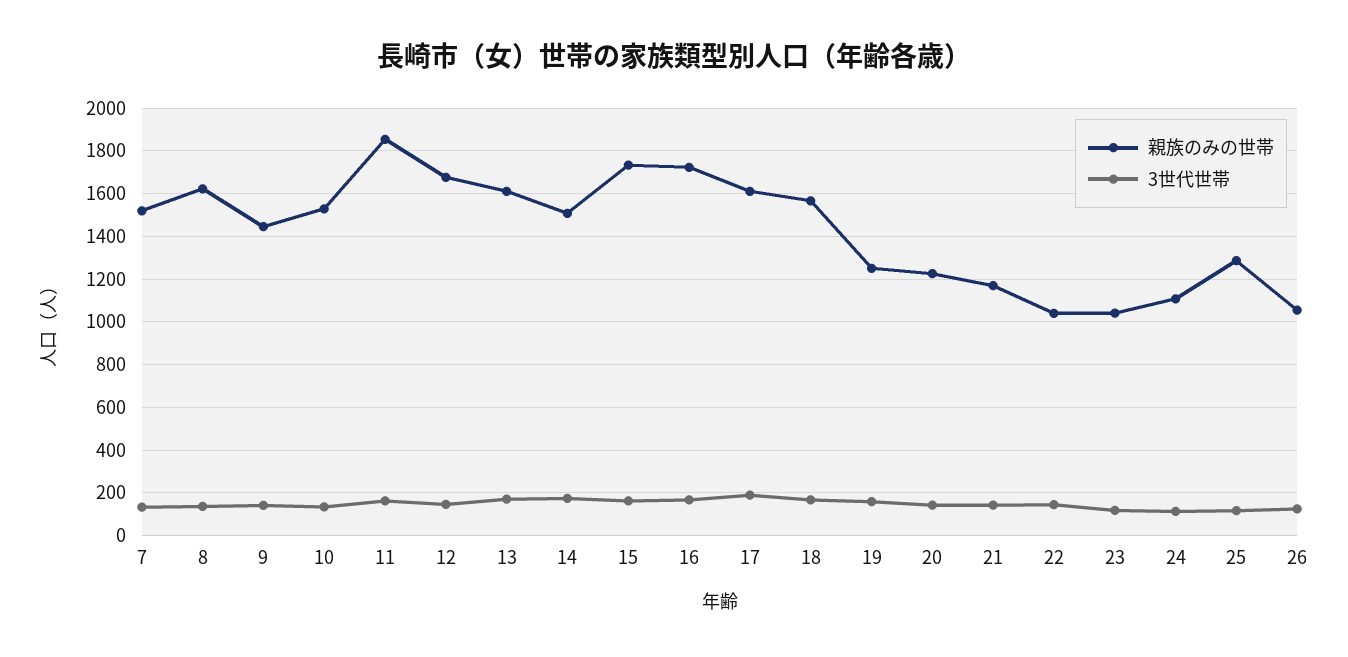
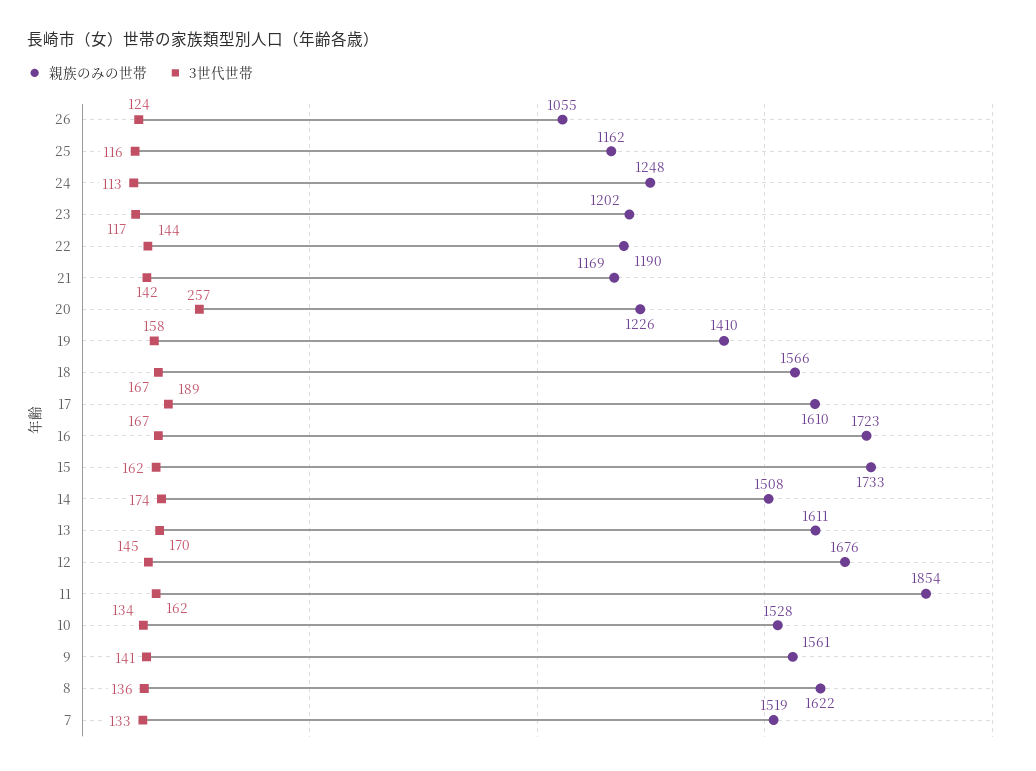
  {
    "親族のみの世帯": {
      "7": 1519,
      "8": 1622,
-     "9": 1450,
+     "9": 1561,
      "10": 1528,
      "11": 1854,
      "12": 1676,
      "13": 1611,
      "14": 1508,
      "15": 1733,
      "16": 1723,
      "17": 1610,
      "18": 1566,
-     "19": 1250,
+     "19": 1410,
      "20": 1226,
      "21": 1169,
-     "22": 1050,
+     "22": 1190,
-     "23": 1050,
+     "23": 1202,
-     "24": 1100,
+     "24": 1248,
-     "25": 1300,
+     "25": 1162,
      "26": 1055
    },
    "3世代世帯": {
      "7": 133,
      "8": 136,
      "9": 141,
      "10": 134,
      "11": 162,
      "12": 145,
      "13": 170,
      "14": 174,
      "15": 162,
      "16": 167,
      "17": 189,
      "18": 167,
      "19": 158,
-     "20": 150,
+     "20": 257,
      "21": 142,
      "22": 144,
      "23": 117,
      "24": 113,
      "25": 116,
      "26": 124
    }
  }

